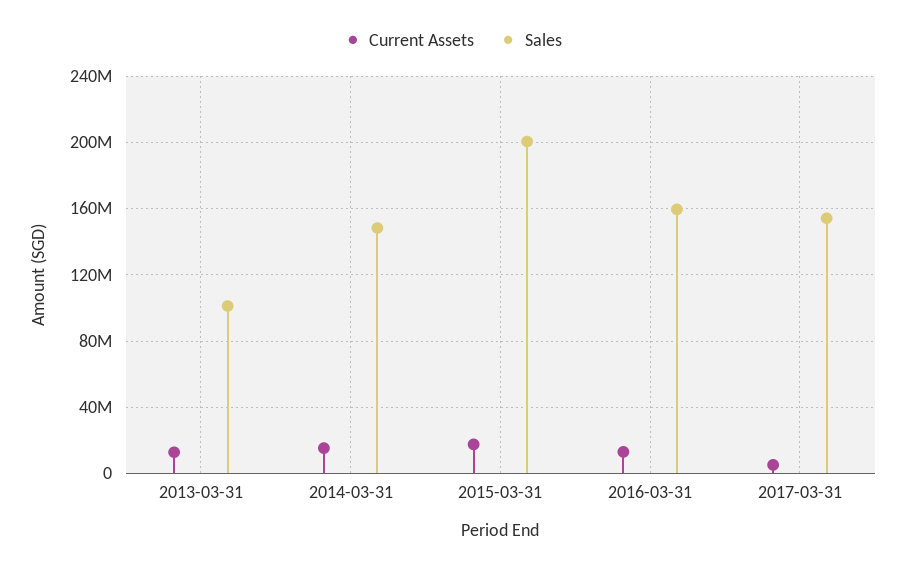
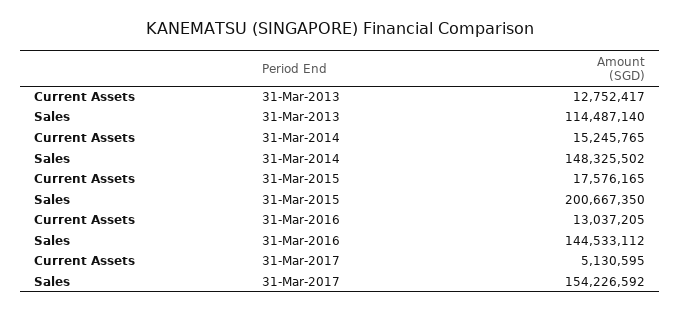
  {
    "Current Assets": {
      "2013-03-31": 12752417,
      "2014-03-31": 15245765,
      "2015-03-31": 17576165,
      "2016-03-31": 13037205,
      "2017-03-31": 5130595
    },
    "Sales": {
-     "2013-03-31": 100000000,
+     "2013-03-31": 114487140,
      "2014-03-31": 148325502,
      "2015-03-31": 200667350,
-     "2016-03-31": 160000000,
+     "2016-03-31": 144533112,
      "2017-03-31": 154226592
    }
  }

